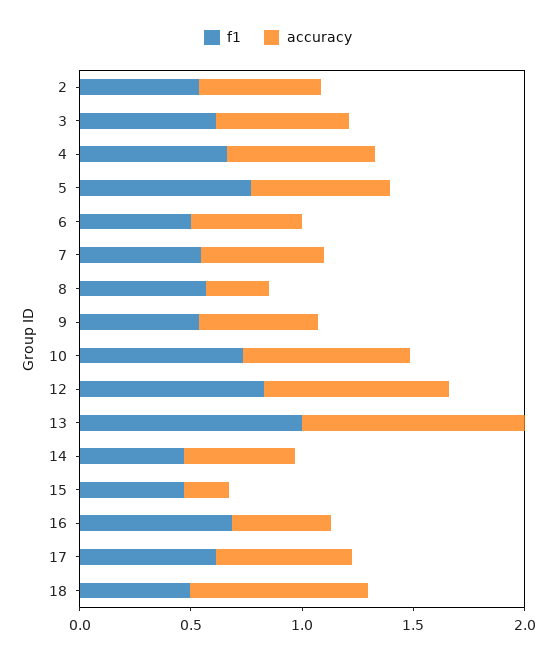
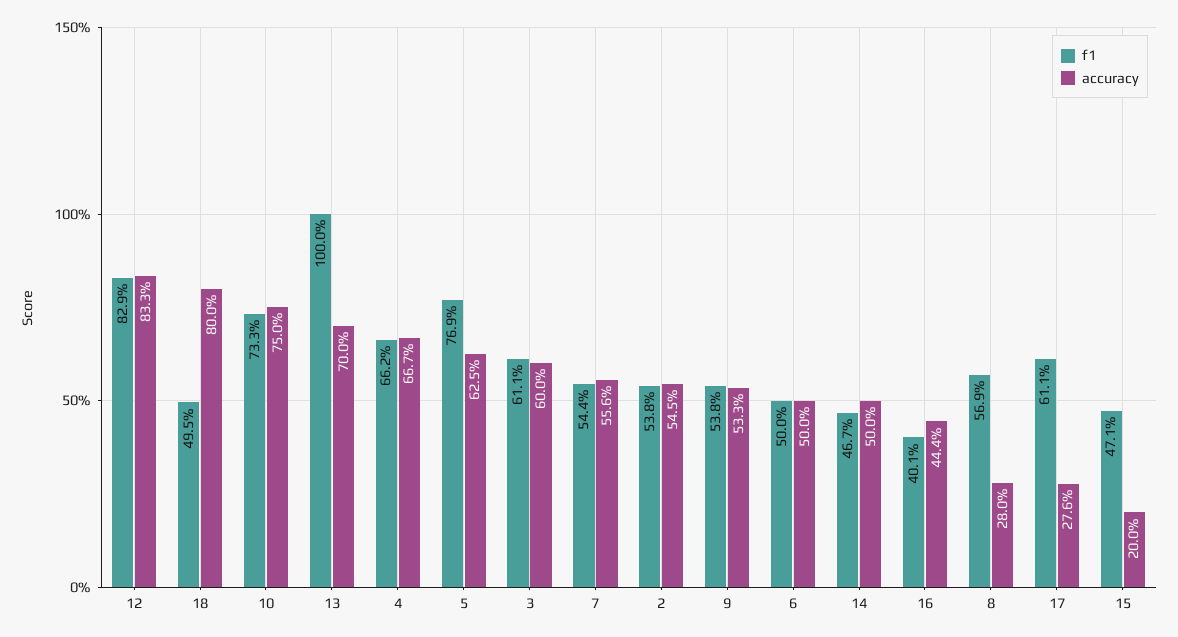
  {
    "f1": {
      "2": 0.538,
      "3": 0.611,
      "4": 0.662,
      "5": 0.769,
      "6": 0.5,
      "7": 0.544,
      "8": 0.569,
      "9": 0.538,
      "10": 0.733,
      "12": 0.829,
      "13": 1,
      "14": 0.467,
      "15": 0.471,
-     "16": 0.7,
+     "16": 0.401,
      "17": 0.611,
      "18": 0.495
    },
    "accuracy": {
      "2": 0.545,
      "3": 0.6,
      "4": 0.667,
      "5": 0.625,
      "6": 0.5,
      "7": 0.556,
      "8": 0.28,
      "9": 0.533,
      "10": 0.75,
      "12": 0.833,
-     "13": 1,
+     "13": 0.7,
      "14": 0.5,
      "15": 0.2,
      "16": 0.444,
-     "17": 0.6,
+     "17": 0.276,
      "18": 0.8
    }
  }

